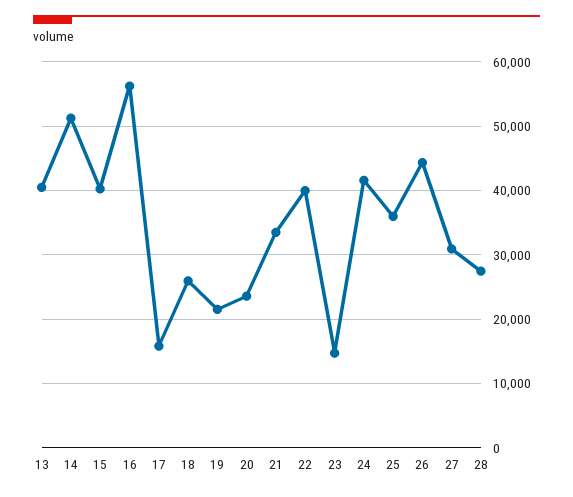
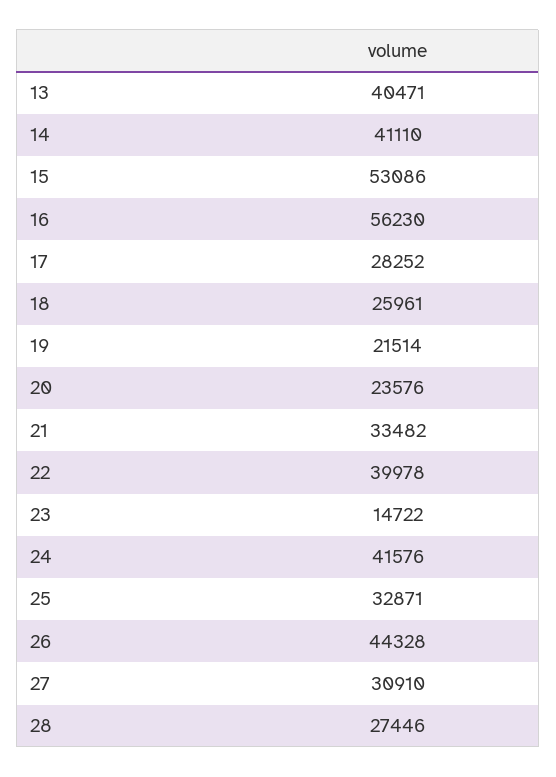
  {
    "13": 40471,
-   "14": 51000,
+   "14": 41110,
-   "15": 40000,
+   "15": 53086,
    "16": 56230,
-   "17": 16000,
+   "17": 28252,
    "18": 25961,
    "19": 21514,
    "20": 23576,
    "21": 33482,
    "22": 39978,
    "23": 14722,
    "24": 41576,
-   "25": 36000,
+   "25": 32871,
    "26": 44328,
    "27": 30910,
    "28": 27446
  }

